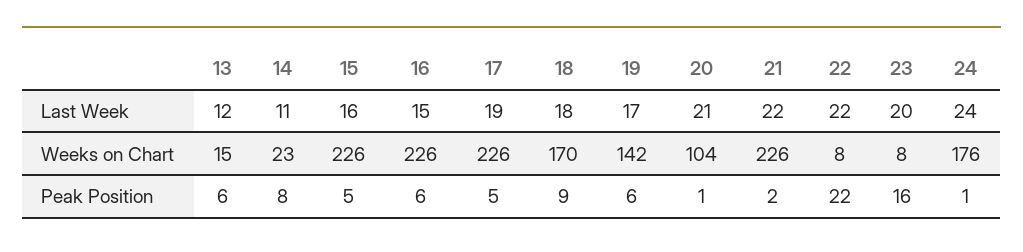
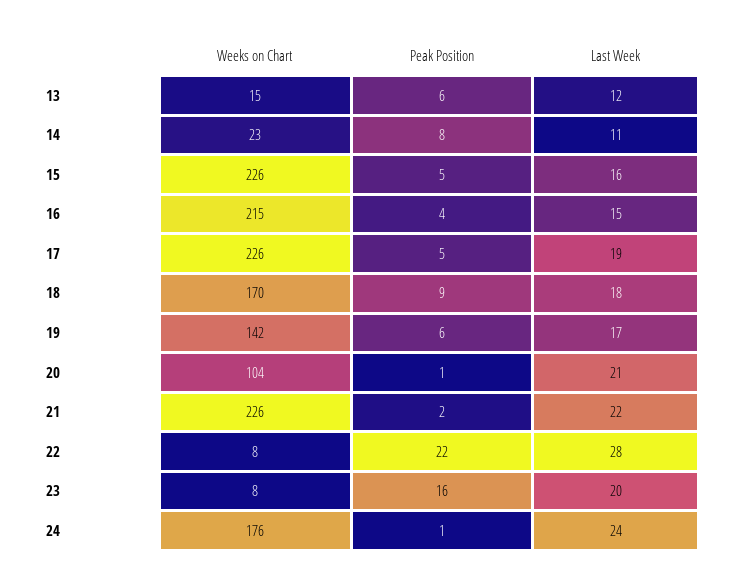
  {
    "13": {
      "Last Week": 12,
      "Weeks on Chart": 15,
      "Peak Position": 6
    },
    "14": {
      "Last Week": 11,
      "Weeks on Chart": 23,
      "Peak Position": 8
    },
    "15": {
      "Last Week": 16,
      "Weeks on Chart": 226,
      "Peak Position": 5
    },
    "16": {
      "Last Week": 15,
-     "Weeks on Chart": 226,
+     "Weeks on Chart": 215,
-     "Peak Position": 6
+     "Peak Position": 4
    },
    "17": {
      "Last Week": 19,
      "Weeks on Chart": 226,
      "Peak Position": 5
    },
    "18": {
      "Last Week": 18,
      "Weeks on Chart": 170,
      "Peak Position": 9
    },
    "19": {
      "Last Week": 17,
      "Weeks on Chart": 142,
      "Peak Position": 6
    },
    "20": {
      "Last Week": 21,
      "Weeks on Chart": 104,
      "Peak Position": 1
    },
    "21": {
      "Last Week": 22,
      "Weeks on Chart": 226,
      "Peak Position": 2
    },
    "22": {
-     "Last Week": 22,
+     "Last Week": 28,
      "Weeks on Chart": 8,
      "Peak Position": 22
    },
    "23": {
      "Last Week": 20,
      "Weeks on Chart": 8,
      "Peak Position": 16
    },
    "24": {
      "Last Week": 24,
      "Weeks on Chart": 176,
      "Peak Position": 1
    }
  }

